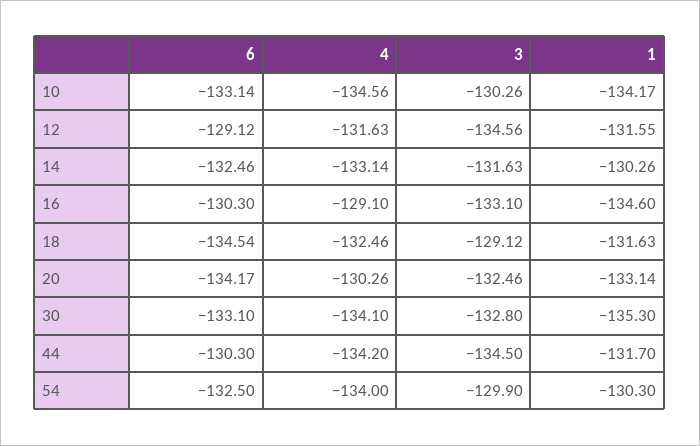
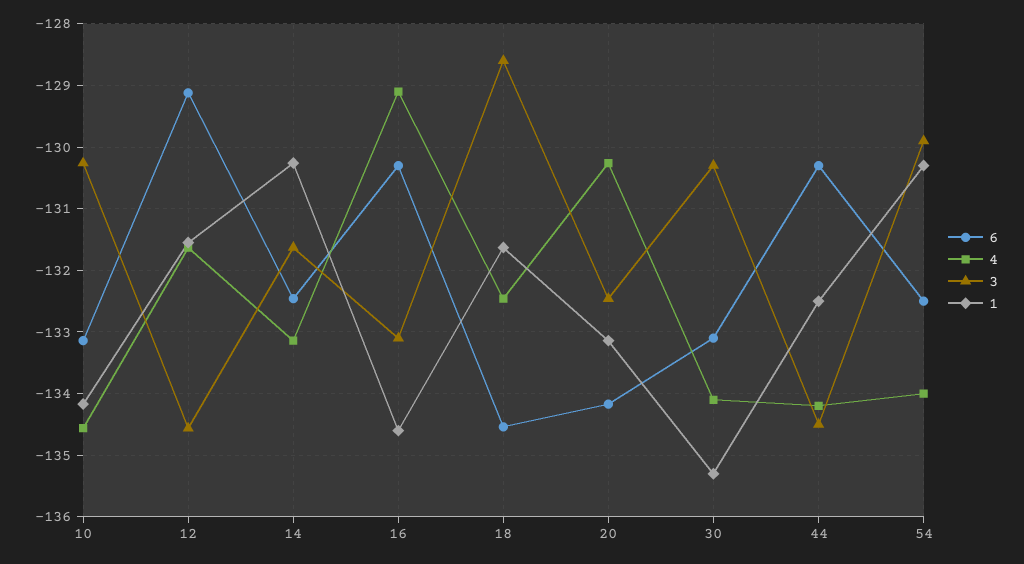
  {
    "6": {
      "10": -133.14,
      "12": -129.12,
      "14": -132.46,
      "16": -130.3,
      "18": -134.54,
      "20": -134.17,
      "30": -133.1,
      "44": -130.3,
      "54": -132.5
    },
    "4": {
      "10": -134.56,
      "12": -131.63,
      "14": -133.14,
      "16": -129.1,
      "18": -132.46,
      "20": -130.26,
      "30": -134.1,
      "44": -134.2,
      "54": -134
    },
    "3": {
      "10": -130.26,
      "12": -134.56,
      "14": -131.63,
      "16": -133.1,
-     "18": -129.12,
+     "18": -128.6,
      "20": -132.46,
-     "30": -132.8,
+     "30": -130.3,
      "44": -134.5,
      "54": -129.9
    },
    "1": {
      "10": -134.17,
      "12": -131.55,
      "14": -130.26,
      "16": -134.6,
      "18": -131.63,
      "20": -133.14,
      "30": -135.3,
-     "44": -131.7,
+     "44": -132.5,
      "54": -130.3
    }
  }

